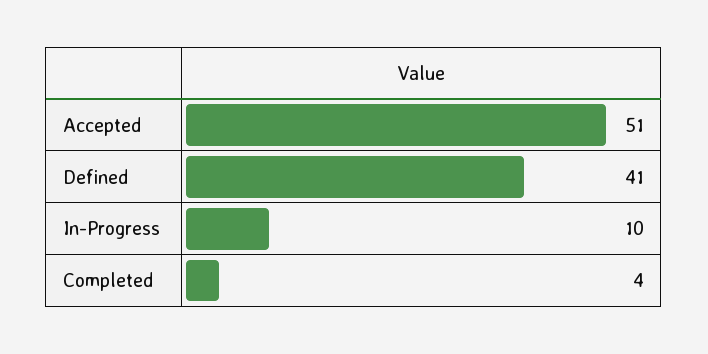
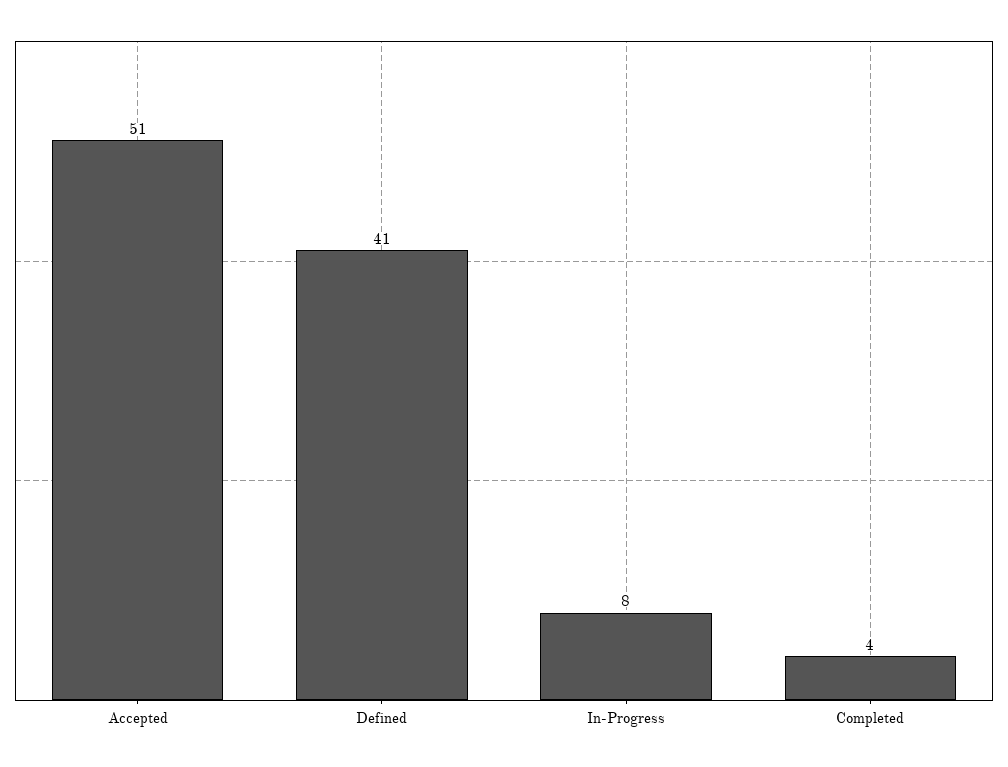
  {
    "Accepted": 51,
    "Defined": 41,
-   "In-Progress": 10,
+   "In-Progress": 8,
    "Completed": 4
  }

